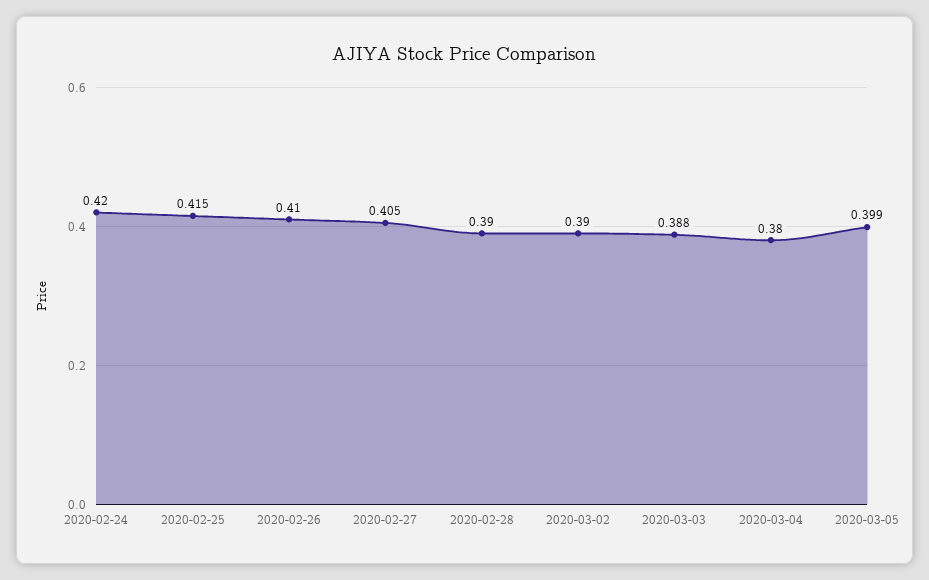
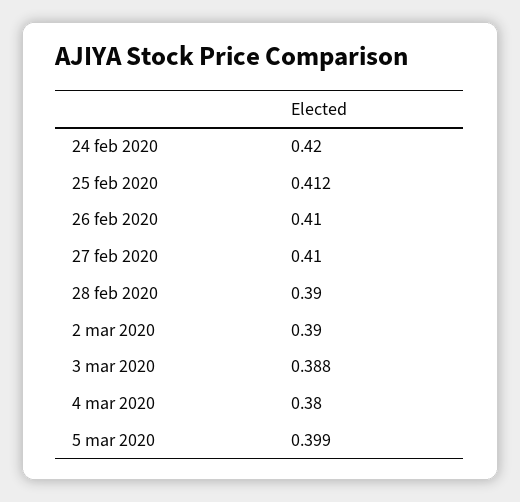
  {
    "2020-02-24": 0.42,
-   "2020-02-25": 0.415,
+   "2020-02-25": 0.412,
    "2020-02-26": 0.41,
-   "2020-02-27": 0.405,
+   "2020-02-27": 0.41,
    "2020-02-28": 0.39,
    "2020-03-02": 0.39,
    "2020-03-03": 0.388,
    "2020-03-04": 0.38,
    "2020-03-05": 0.399
  }

